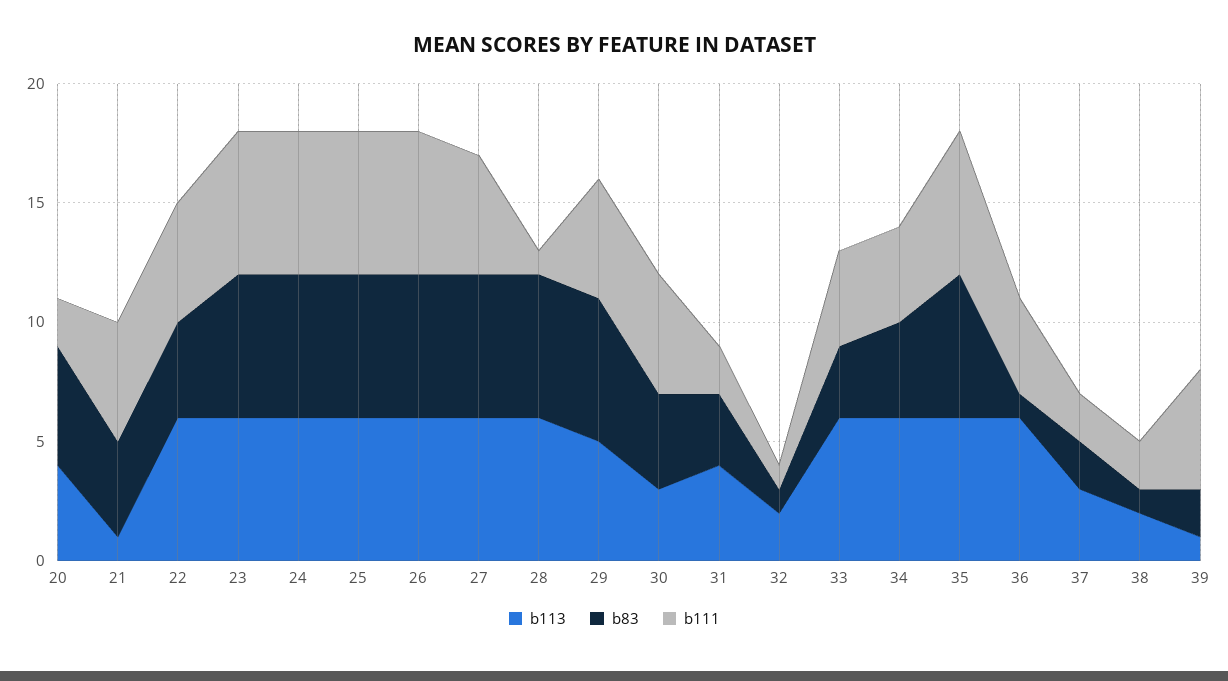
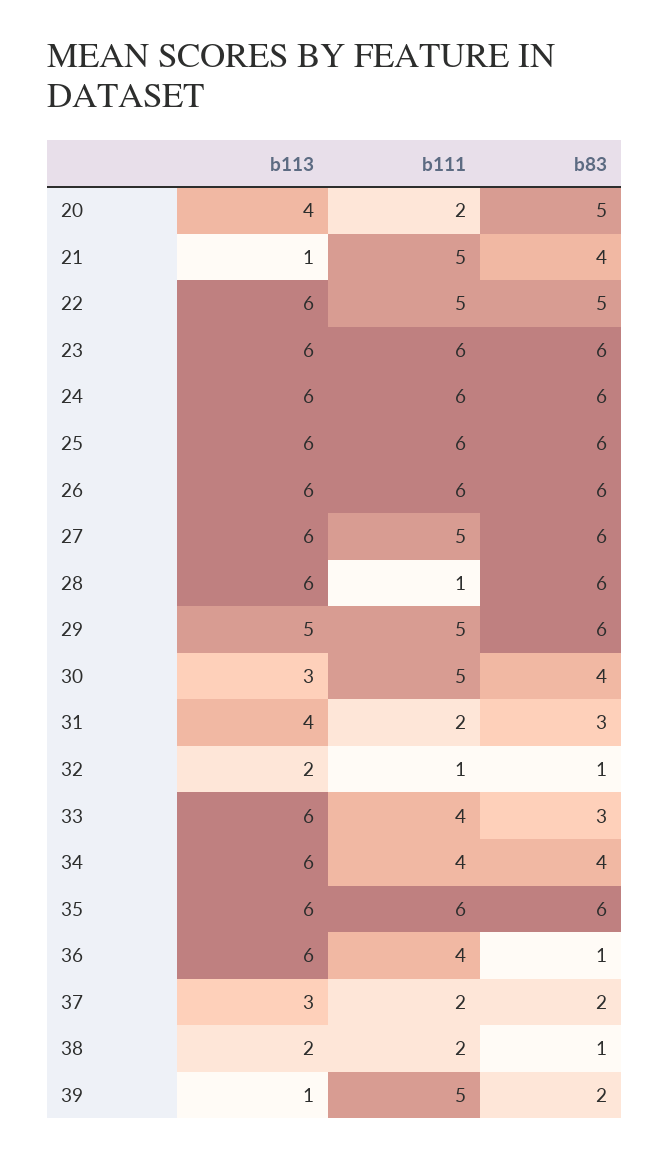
  {
    "b113": {
      "20": 4,
      "21": 1,
      "22": 6,
      "23": 6,
      "24": 6,
      "25": 6,
      "26": 6,
      "27": 6,
      "28": 6,
      "29": 5,
      "30": 3,
      "31": 4,
      "32": 2,
      "33": 6,
      "34": 6,
      "35": 6,
      "36": 6,
      "37": 3,
      "38": 2,
      "39": 1
    },
    "b83": {
      "20": 5,
      "21": 4,
-     "22": 4,
+     "22": 5,
      "23": 6,
      "24": 6,
      "25": 6,
      "26": 6,
      "27": 6,
      "28": 6,
      "29": 6,
      "30": 4,
      "31": 3,
      "32": 1,
      "33": 3,
      "34": 4,
      "35": 6,
      "36": 1,
      "37": 2,
      "38": 1,
      "39": 2
    },
    "b111": {
      "20": 2,
      "21": 5,
      "22": 5,
      "23": 6,
      "24": 6,
      "25": 6,
      "26": 6,
      "27": 5,
      "28": 1,
      "29": 5,
      "30": 5,
      "31": 2,
      "32": 1,
      "33": 4,
      "34": 4,
      "35": 6,
      "36": 4,
      "37": 2,
      "38": 2,
      "39": 5
    }
  }

